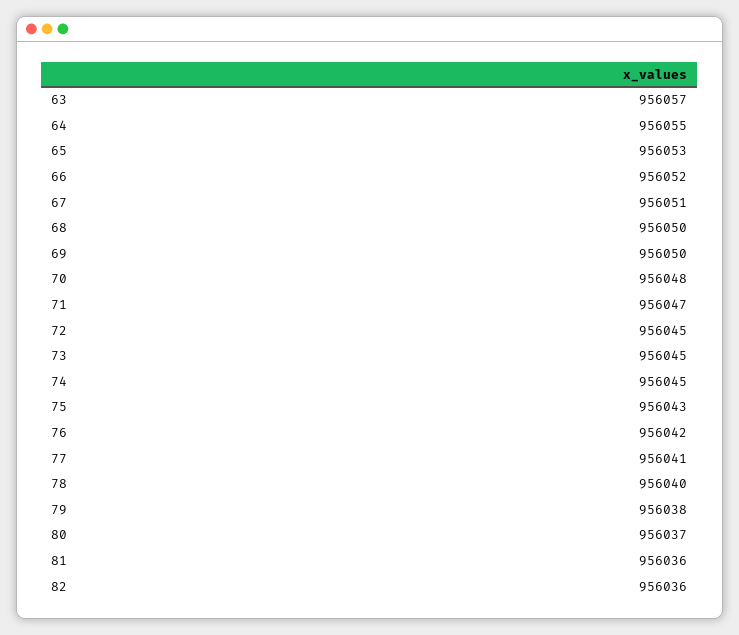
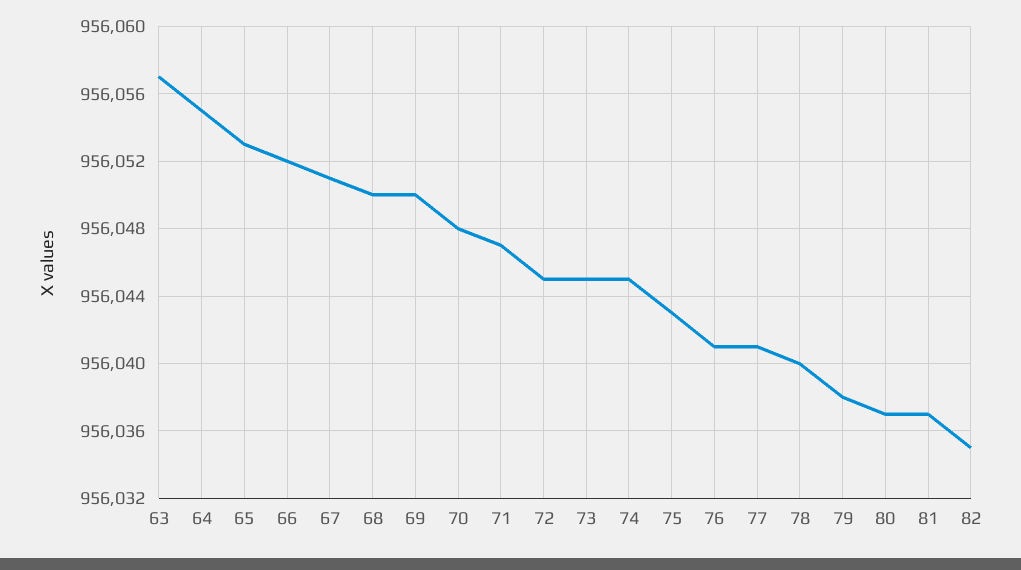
  {
    "63": 956057,
    "64": 956055,
    "65": 956053,
    "66": 956052,
    "67": 956051,
    "68": 956050,
    "69": 956050,
    "70": 956048,
    "71": 956047,
    "72": 956045,
    "73": 956045,
    "74": 956045,
    "75": 956043,
-   "76": 956042,
+   "76": 956041,
    "77": 956041,
    "78": 956040,
    "79": 956038,
    "80": 956037,
-   "81": 956036,
+   "81": 956037,
-   "82": 956036
+   "82": 956035
  }

